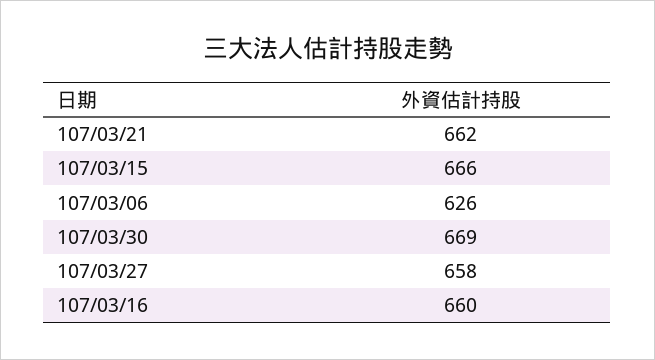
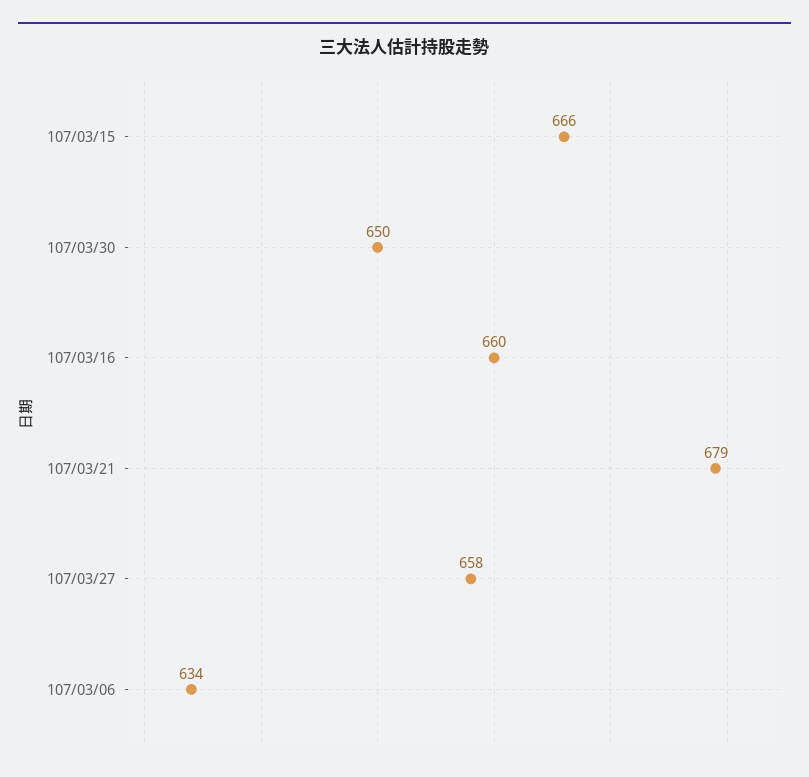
  {
-   "107/03/21": 662,
+   "107/03/21": 679,
    "107/03/15": 666,
-   "107/03/06": 626,
+   "107/03/06": 634,
-   "107/03/30": 669,
+   "107/03/30": 650,
    "107/03/27": 658,
    "107/03/16": 660
  }

